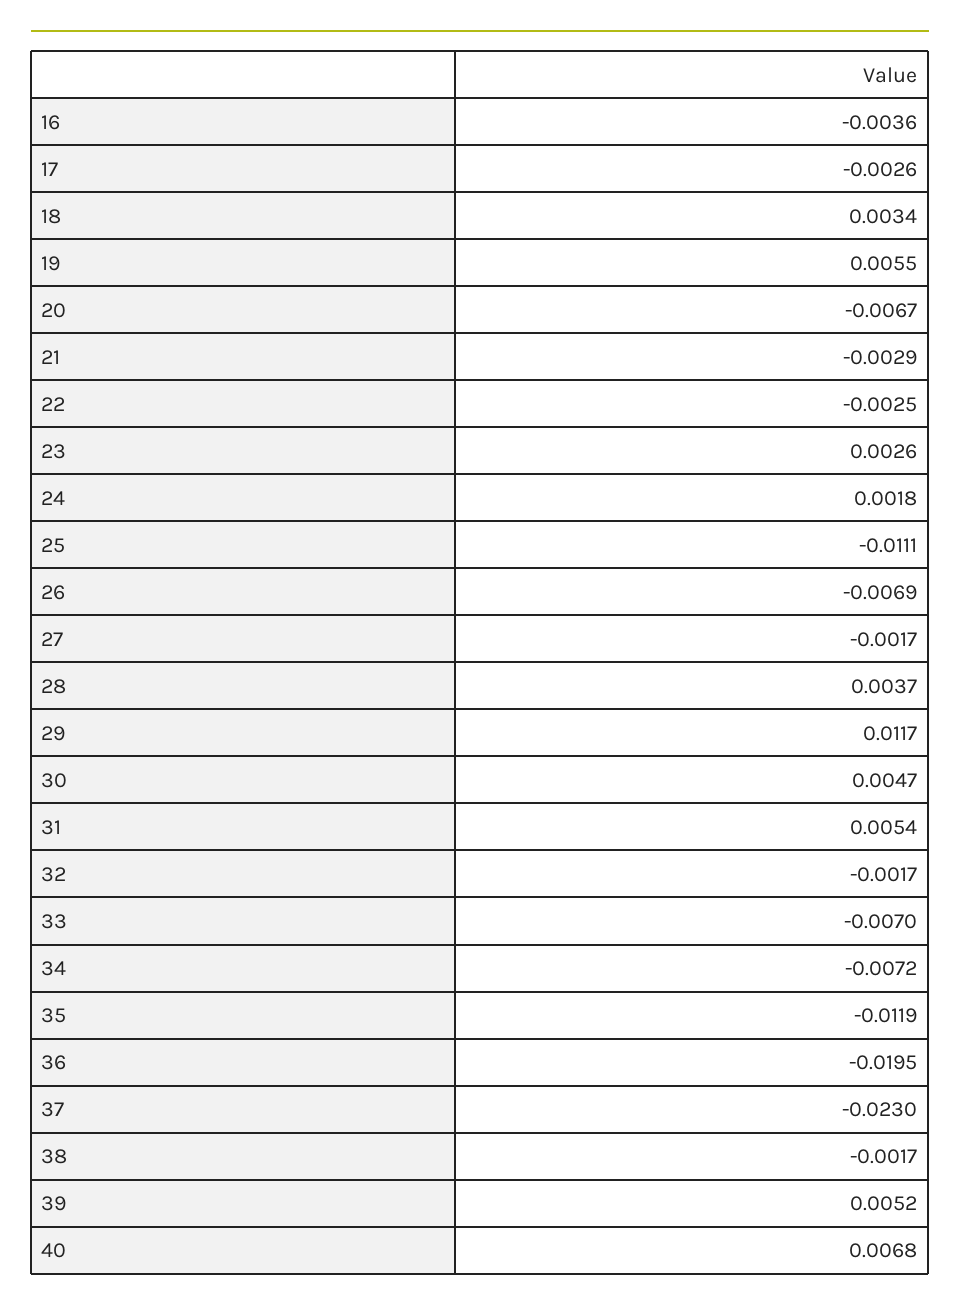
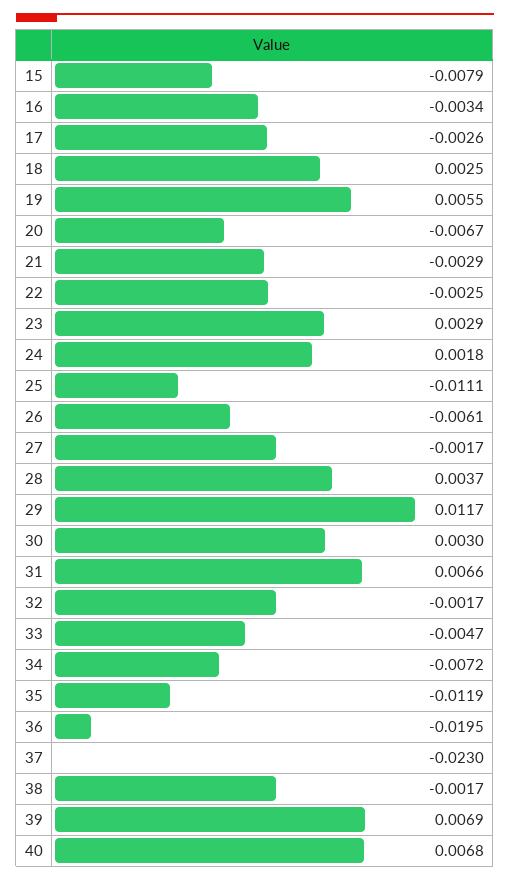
  {
-   "16": -0.0036,
+   "16": -0.0034,
    "17": -0.0026,
-   "18": 0.0034,
+   "18": 0.0025,
    "19": 0.0055,
    "20": -0.0067,
    "21": -0.0029,
    "22": -0.0025,
-   "23": 0.0026,
+   "23": 0.0029,
    "24": 0.0018,
    "25": -0.0111,
-   "26": -0.0069,
+   "26": -0.0061,
    "27": -0.0017,
    "28": 0.0037,
    "29": 0.0117,
-   "30": 0.0047,
+   "30": 0.003,
-   "31": 0.0054,
+   "31": 0.0066,
    "32": -0.0017,
-   "33": -0.007,
+   "33": -0.0047,
    "34": -0.0072,
    "35": -0.0119,
    "36": -0.0195,
    "37": -0.023,
    "38": -0.0017,
-   "39": 0.0052,
+   "39": 0.0069,
-   "40": 0.0068
+   "40": 0.0068,
+   "15": -0.0079
  }

